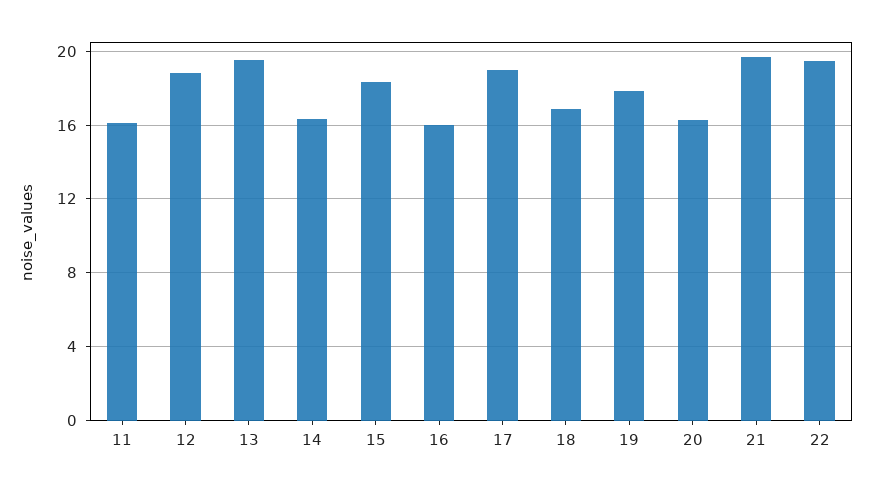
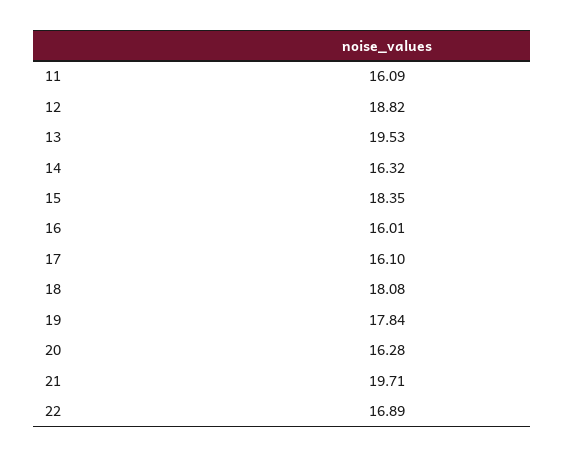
  {
    "11": 16.09,
    "12": 18.82,
    "13": 19.53,
    "14": 16.32,
    "15": 18.35,
    "16": 16.01,
-   "17": 19,
+   "17": 16.1,
-   "18": 17,
+   "18": 18.08,
    "19": 17.84,
    "20": 16.28,
    "21": 19.71,
-   "22": 19.5
+   "22": 16.89
  }

